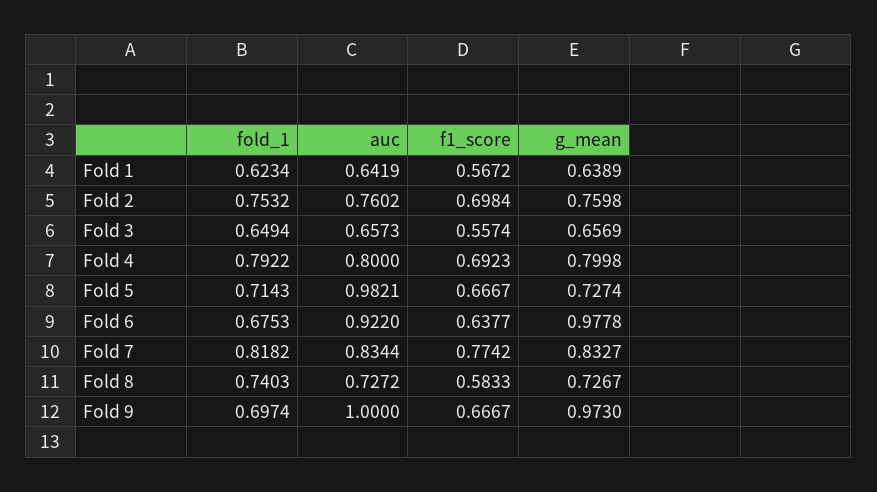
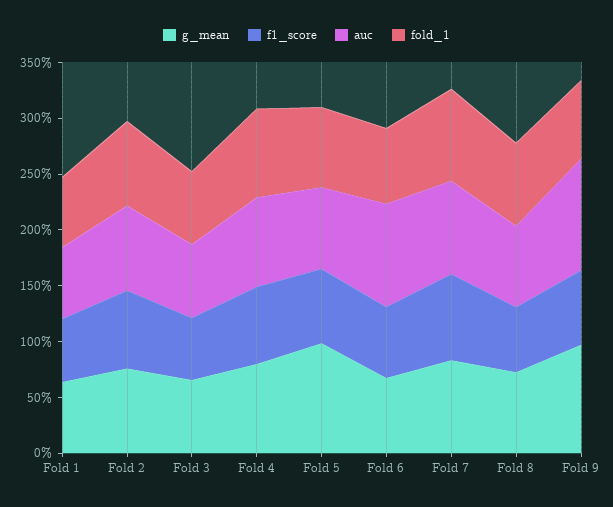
  {
    "fold_1": {
      "Fold 1": 0.6234,
      "Fold 2": 0.7532,
      "Fold 3": 0.6494,
      "Fold 4": 0.7922,
      "Fold 5": 0.7143,
      "Fold 6": 0.6753,
      "Fold 7": 0.8182,
      "Fold 8": 0.7403,
      "Fold 9": 0.6974
    },
    "auc": {
      "Fold 1": 0.6419,
      "Fold 2": 0.7602,
      "Fold 3": 0.6573,
      "Fold 4": 0.8,
-     "Fold 5": 0.9821,
+     "Fold 5": 0.7,
      "Fold 6": 0.922,
      "Fold 7": 0.8344,
      "Fold 8": 0.7272,
      "Fold 9": 1
    },
    "f1_score": {
      "Fold 1": 0.5672,
      "Fold 2": 0.6984,
      "Fold 3": 0.5574,
      "Fold 4": 0.6923,
      "Fold 5": 0.6667,
      "Fold 6": 0.6377,
      "Fold 7": 0.7742,
      "Fold 8": 0.5833,
      "Fold 9": 0.6667
    },
    "g_mean": {
      "Fold 1": 0.6389,
      "Fold 2": 0.7598,
      "Fold 3": 0.6569,
      "Fold 4": 0.7998,
-     "Fold 5": 0.7274,
+     "Fold 5": 1,
-     "Fold 6": 0.9778,
+     "Fold 6": 0.7,
      "Fold 7": 0.8327,
      "Fold 8": 0.7267,
      "Fold 9": 0.973
    }
  }

